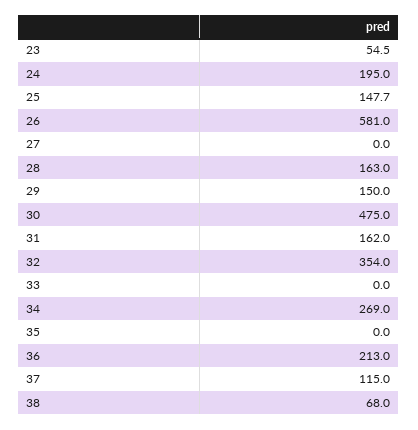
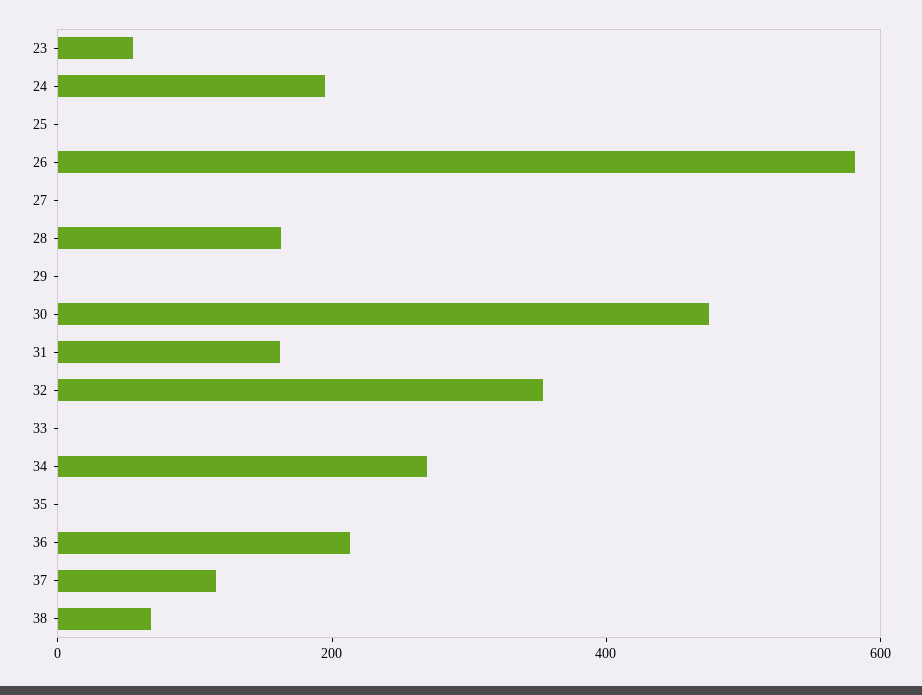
  {
    "23": 54.5,
    "24": 195,
-   "25": 147.7,
+   "25": 0,
    "26": 581,
    "27": 0,
    "28": 163,
-   "29": 150,
+   "29": 0,
    "30": 475,
    "31": 162,
    "32": 354,
    "33": 0,
    "34": 269,
    "35": 0,
    "36": 213,
    "37": 115,
    "38": 68
  }

